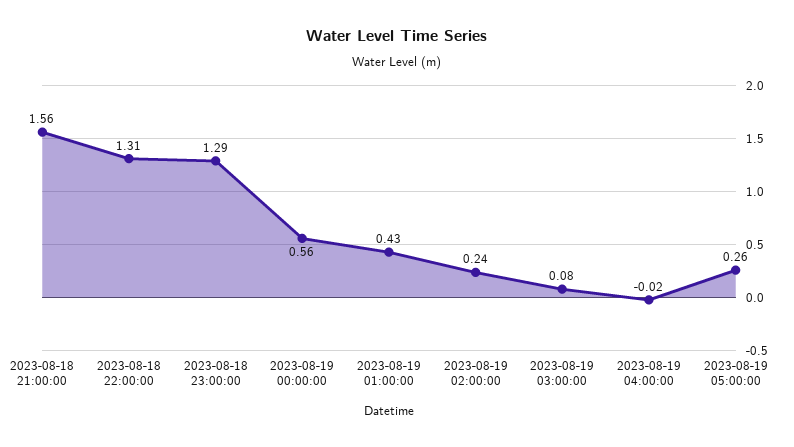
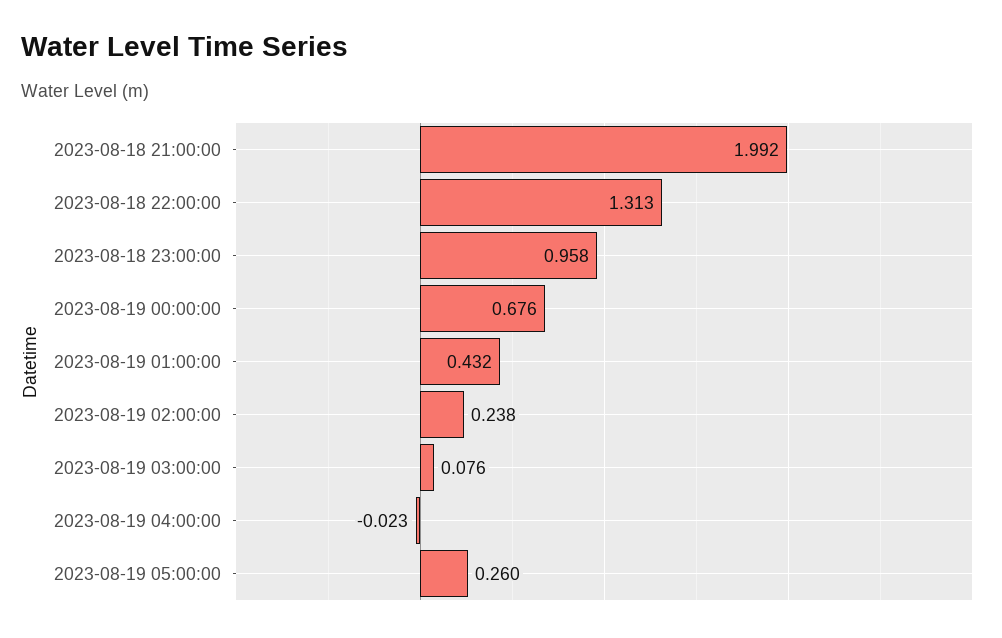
  {
-   "2023-08-18 21:00:00": 1.56,
+   "2023-08-18 21:00:00": 1.992,
    "2023-08-18 22:00:00": 1.313,
-   "2023-08-18 23:00:00": 1.29,
+   "2023-08-18 23:00:00": 0.958,
-   "2023-08-19 00:00:00": 0.56,
+   "2023-08-19 00:00:00": 0.676,
    "2023-08-19 01:00:00": 0.432,
    "2023-08-19 02:00:00": 0.238,
    "2023-08-19 03:00:00": 0.076,
    "2023-08-19 04:00:00": -0.023,
    "2023-08-19 05:00:00": 0.26
  }

